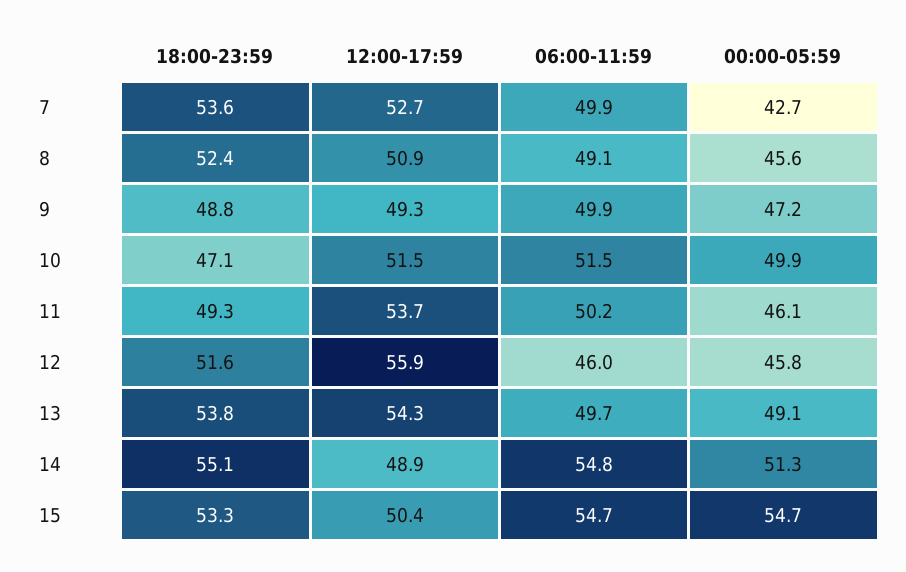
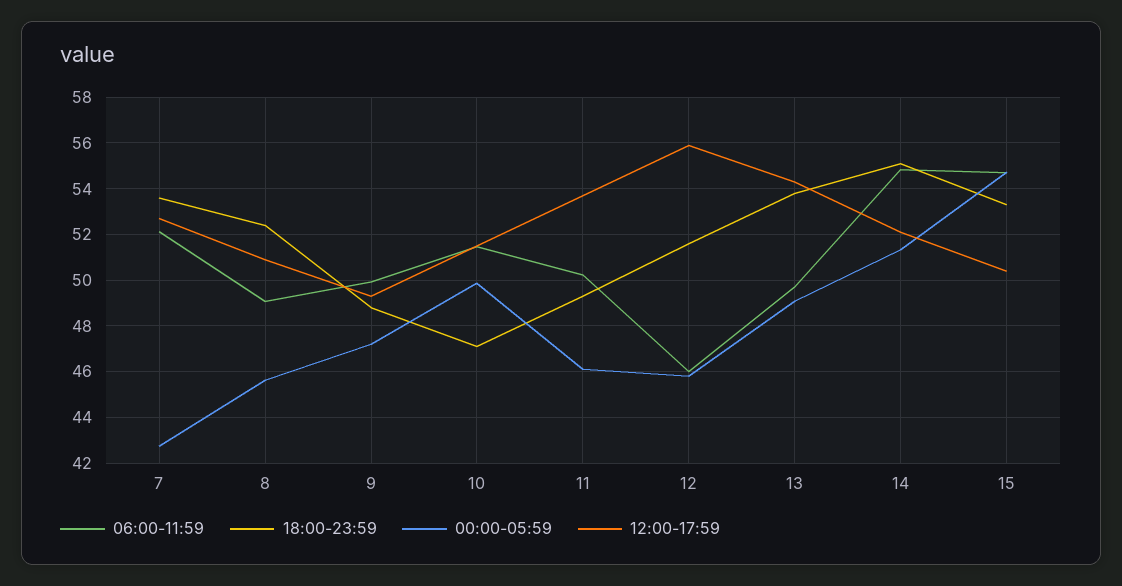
  {
    "18:00-23:59": {
      "7": 53.6,
      "8": 52.4,
      "9": 48.8,
      "10": 47.1,
      "11": 49.3,
      "12": 51.6,
      "13": 53.8,
      "14": 55.1,
      "15": 53.3
    },
    "12:00-17:59": {
      "7": 52.7,
      "8": 50.9,
      "9": 49.3,
      "10": 51.5,
      "11": 53.7,
      "12": 55.9,
      "13": 54.3,
-     "14": 48.9,
+     "14": 52,
      "15": 50.4
    },
    "06:00-11:59": {
-     "7": 49.9,
+     "7": 52,
      "8": 49.1,
      "9": 49.9,
      "10": 51.5,
      "11": 50.2,
      "12": 46,
      "13": 49.7,
      "14": 54.8,
      "15": 54.7
    },
    "00:00-05:59": {
      "7": 42.7,
      "8": 45.6,
      "9": 47.2,
      "10": 49.9,
      "11": 46.1,
      "12": 45.8,
      "13": 49.1,
      "14": 51.3,
      "15": 54.7
    }
  }

